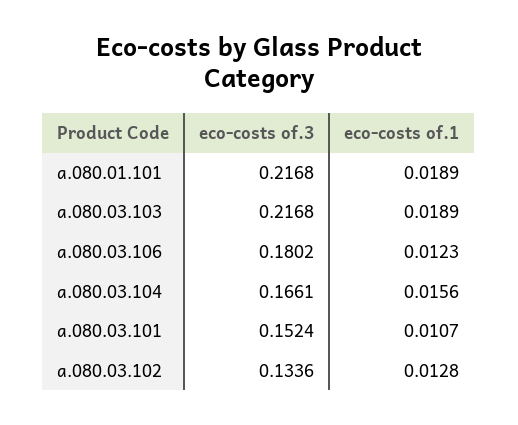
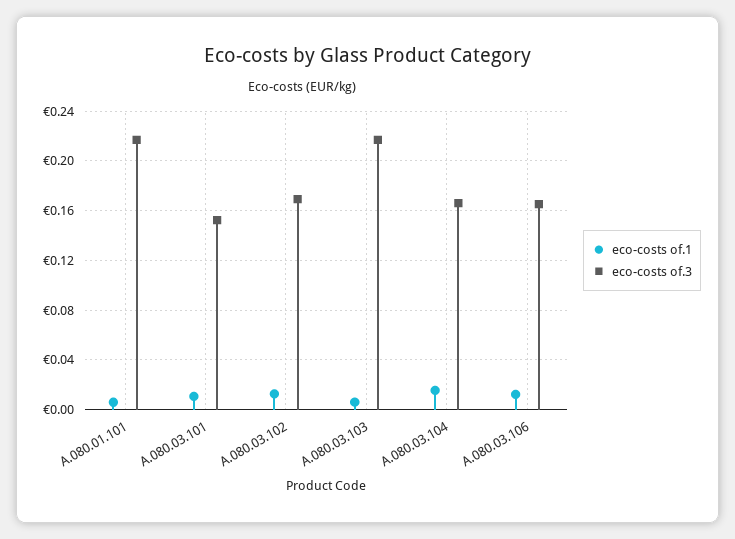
  {
    "eco-costs of.3": {
      "a.080.01.101": 0.2168,
      "a.080.03.103": 0.2168,
-     "a.080.03.106": 0.1802,
+     "a.080.03.106": 0.165,
      "a.080.03.104": 0.1661,
      "a.080.03.101": 0.1524,
-     "a.080.03.102": 0.1336
+     "a.080.03.102": 0.17
    },
    "eco-costs of.1": {
-     "a.080.01.101": 0.0189,
+     "a.080.01.101": 0.005,
-     "a.080.03.103": 0.0189,
+     "a.080.03.103": 0.005,
      "a.080.03.106": 0.0123,
      "a.080.03.104": 0.0156,
      "a.080.03.101": 0.0107,
      "a.080.03.102": 0.0128
    }
  }

